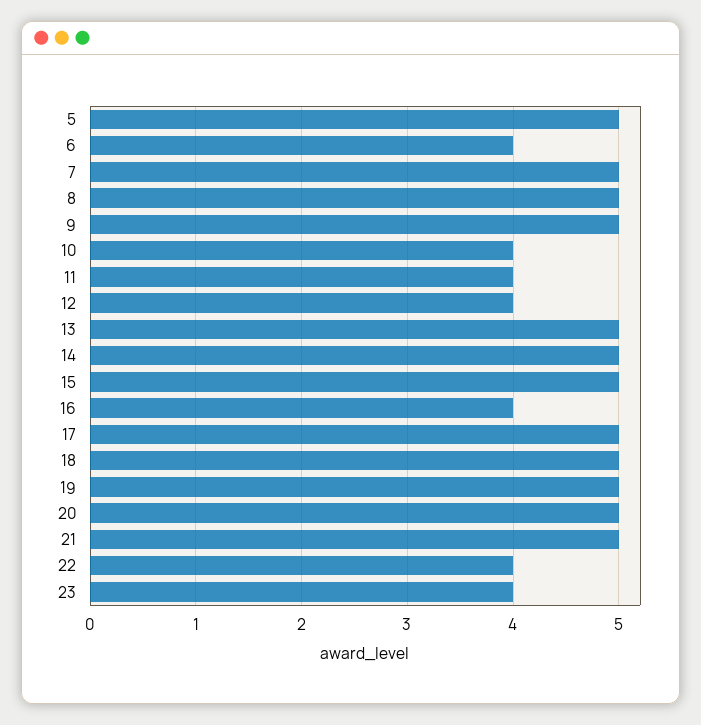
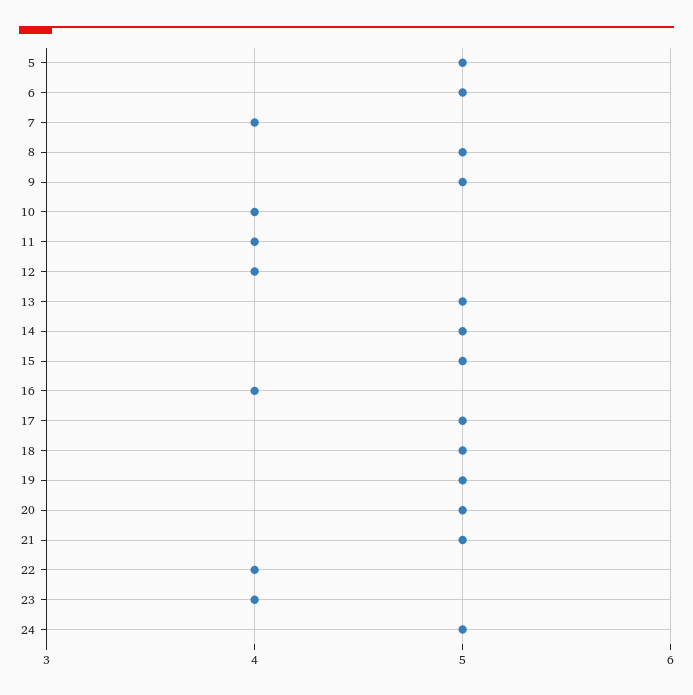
  {
    "5": 5,
-   "6": 4,
+   "6": 5,
-   "7": 5,
+   "7": 4,
    "8": 5,
    "9": 5,
    "10": 4,
    "11": 4,
    "12": 4,
    "13": 5,
    "14": 5,
    "15": 5,
    "16": 4,
    "17": 5,
    "18": 5,
    "19": 5,
    "20": 5,
    "21": 5,
    "22": 4,
-   "23": 4
+   "23": 4,
+   "24": 5
  }

